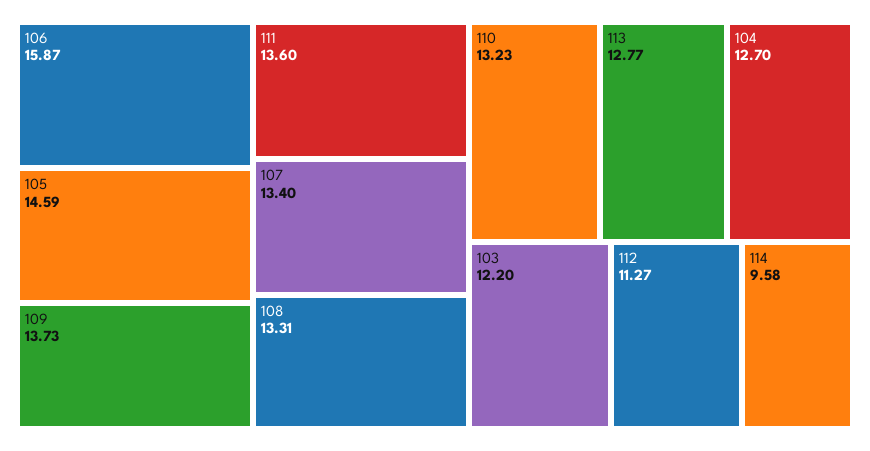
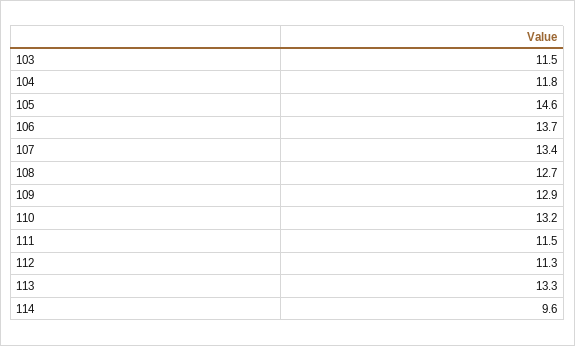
  {
-   "106": 15.87,
+   "106": 13.7,
    "105": 14.59,
-   "109": 13.73,
+   "109": 12.9,
-   "111": 13.6,
+   "111": 11.5,
    "107": 13.4,
-   "108": 13.31,
+   "108": 12.7,
    "110": 13.23,
-   "113": 12.77,
+   "113": 13.3,
-   "104": 12.7,
+   "104": 11.8,
-   "103": 12.2,
+   "103": 11.5,
    "112": 11.27,
    "114": 9.58
  }

